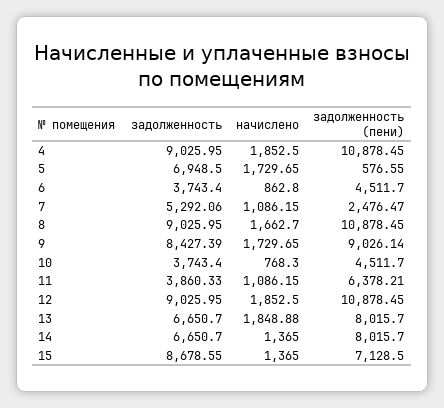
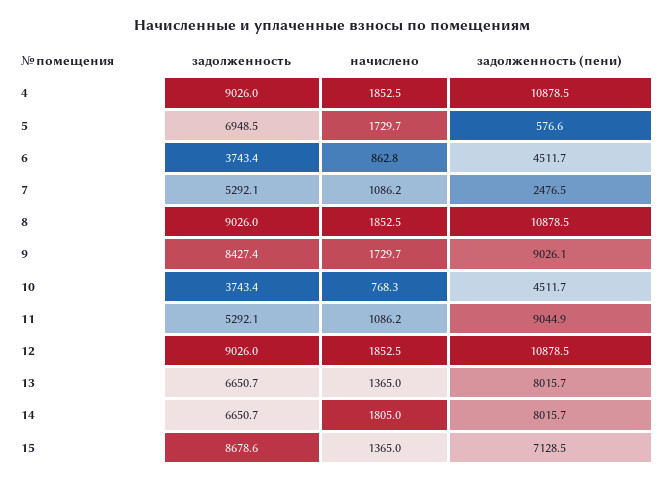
  {
    "задолженность": {
      "4": 9025.95,
      "5": 6948.5,
      "6": 3743.4,
      "7": 5292.06,
      "8": 9025.95,
      "9": 8427.39,
      "10": 3743.4,
-     "11": 3860.33,
+     "11": 5292.1,
      "12": 9025.95,
      "13": 6650.7,
      "14": 6650.7,
      "15": 8678.55
    },
    "начислено": {
      "4": 1852.5,
      "5": 1729.65,
      "6": 862.8,
      "7": 1086.15,
-     "8": 1662.7,
+     "8": 1852.5,
      "9": 1729.65,
      "10": 768.3,
      "11": 1086.15,
      "12": 1852.5,
-     "13": 1848.88,
+     "13": 1365,
-     "14": 1365,
+     "14": 1805,
      "15": 1365
    },
    "задолженность (пени)": {
      "4": 10878.45,
      "5": 576.55,
      "6": 4511.7,
      "7": 2476.47,
      "8": 10878.45,
      "9": 9026.14,
      "10": 4511.7,
-     "11": 6378.21,
+     "11": 9044.9,
      "12": 10878.45,
      "13": 8015.7,
      "14": 8015.7,
      "15": 7128.5
    }
  }

